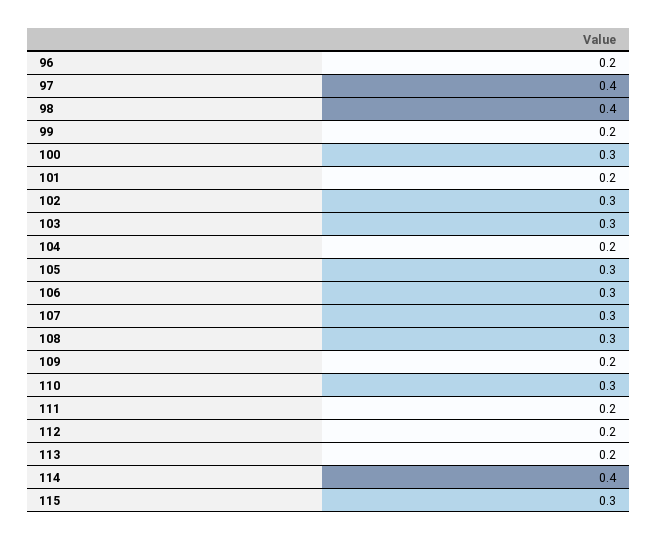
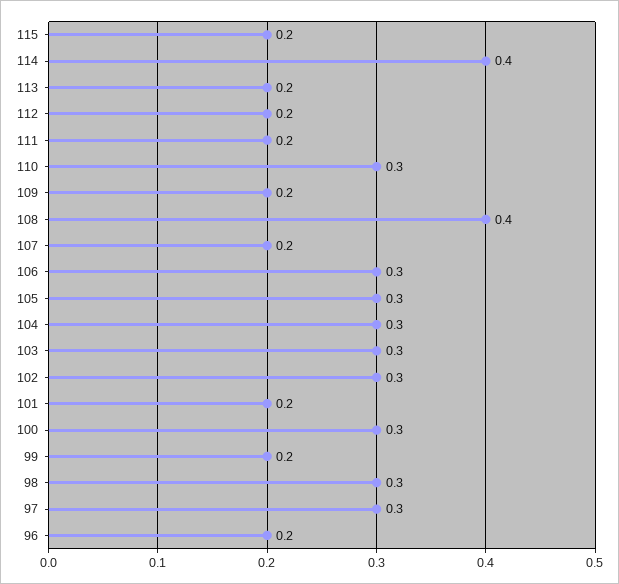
  {
    "96": 0.2,
-   "97": 0.4,
+   "97": 0.3,
-   "98": 0.4,
+   "98": 0.3,
    "99": 0.2,
    "100": 0.3,
    "101": 0.2,
    "102": 0.3,
    "103": 0.3,
-   "104": 0.2,
+   "104": 0.3,
    "105": 0.3,
    "106": 0.3,
-   "107": 0.3,
+   "107": 0.2,
-   "108": 0.3,
+   "108": 0.4,
    "109": 0.2,
    "110": 0.3,
    "111": 0.2,
    "112": 0.2,
    "113": 0.2,
    "114": 0.4,
-   "115": 0.3
+   "115": 0.2
  }

